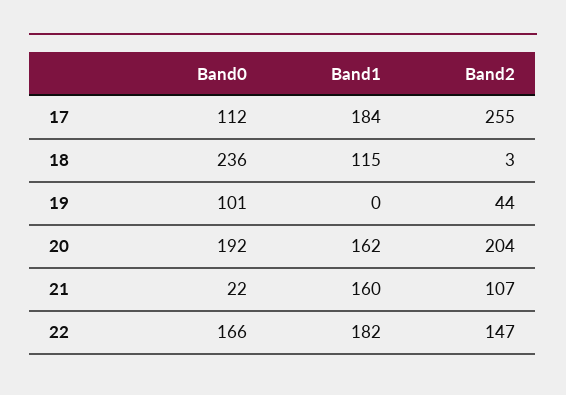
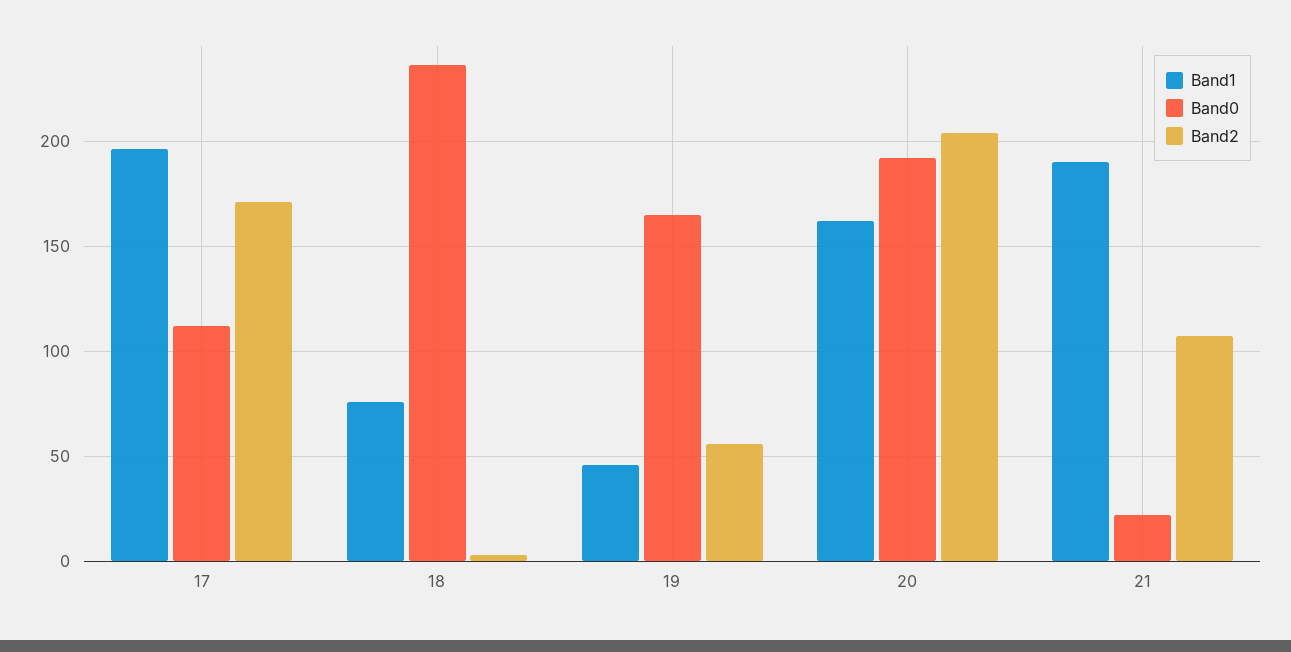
  {
    "Band0": {
      "17": 112,
      "18": 236,
-     "19": 101,
+     "19": 165,
      "20": 192,
-     "21": 22,
+     "21": 22
-     "22": 166
    },
    "Band1": {
-     "17": 184,
+     "17": 195,
-     "18": 115,
+     "18": 75,
-     "19": 0,
+     "19": 45,
      "20": 162,
-     "21": 160,
+     "21": 190
-     "22": 182
    },
    "Band2": {
-     "17": 255,
+     "17": 170,
      "18": 3,
-     "19": 44,
+     "19": 55,
      "20": 204,
-     "21": 107,
+     "21": 107
-     "22": 147
    }
  }

